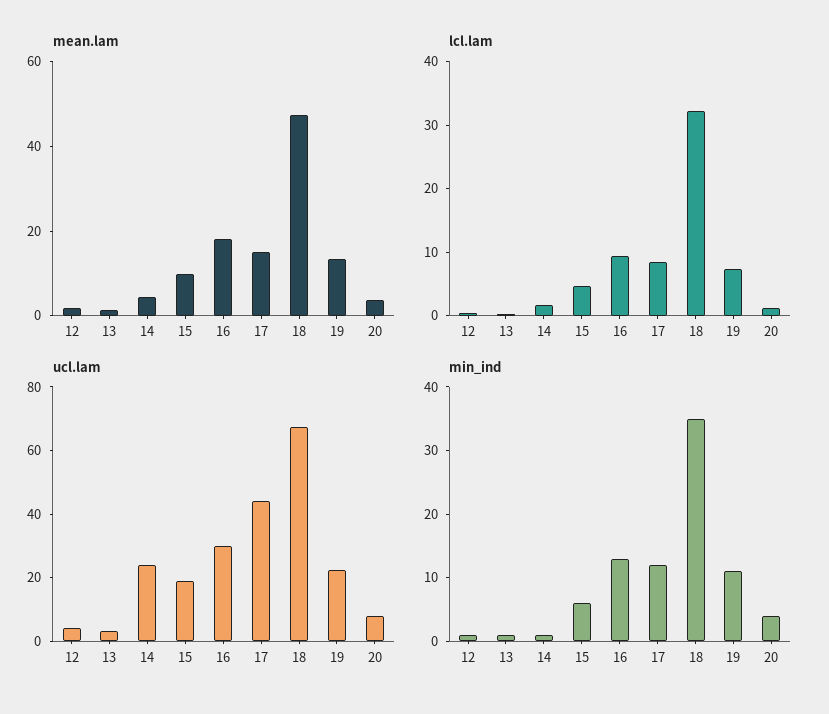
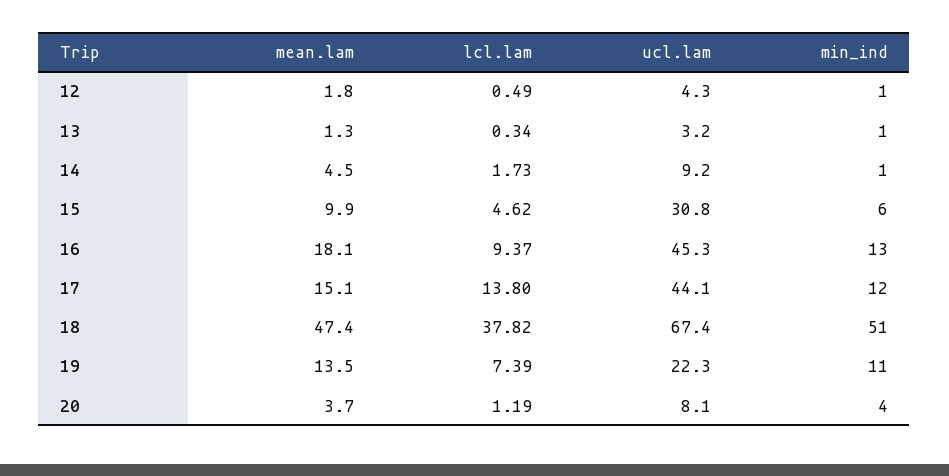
  {
    "mean.lam": {
      "12": 1.8,
      "13": 1.3,
      "14": 4.5,
      "15": 9.9,
      "16": 18.1,
      "17": 15.1,
      "18": 47.4,
      "19": 13.5,
      "20": 3.7
    },
    "lcl.lam": {
      "12": 0.49,
      "13": 0.34,
      "14": 1.73,
      "15": 4.62,
      "16": 9.37,
-     "17": 8,
+     "17": 13.8,
-     "18": 32,
+     "18": 37.82,
      "19": 7.39,
      "20": 1.19
    },
    "ucl.lam": {
      "12": 4.3,
      "13": 3.2,
-     "14": 25,
+     "14": 9.2,
-     "15": 20,
+     "15": 30.8,
-     "16": 30,
+     "16": 45.3,
      "17": 44.1,
      "18": 67.4,
      "19": 22.3,
      "20": 8.1
    },
    "min_ind": {
      "12": 1,
      "13": 1,
      "14": 1,
      "15": 6,
      "16": 13,
      "17": 12,
-     "18": 35,
+     "18": 51,
      "19": 11,
      "20": 4
    }
  }

